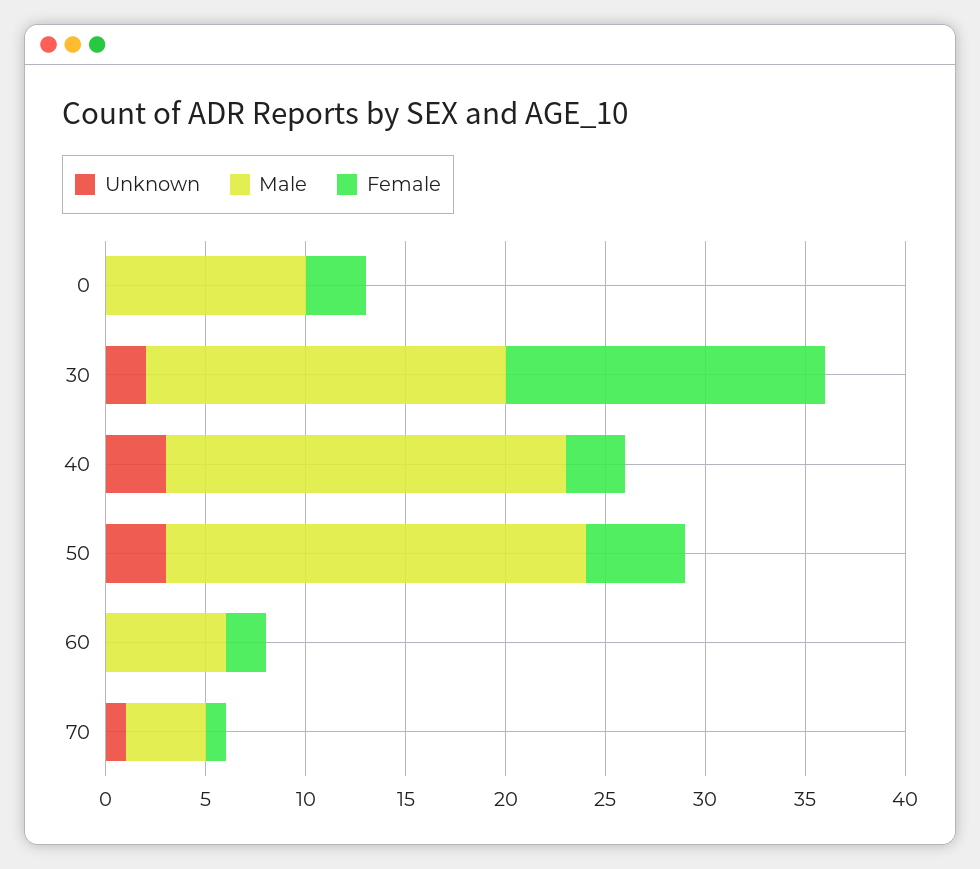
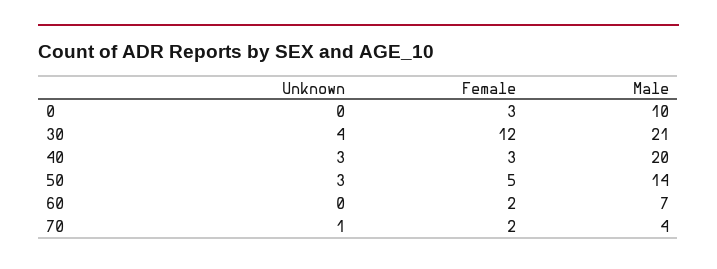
  {
    "Unknown": {
      "0": 0,
-     "30": 2,
+     "30": 4,
      "40": 3,
      "50": 3,
      "60": 0,
      "70": 1
    },
    "Male": {
      "0": 10,
-     "30": 18,
+     "30": 21,
      "40": 20,
-     "50": 21,
+     "50": 14,
-     "60": 6,
+     "60": 7,
      "70": 4
    },
    "Female": {
      "0": 3,
-     "30": 16,
+     "30": 12,
      "40": 3,
      "50": 5,
      "60": 2,
-     "70": 1
+     "70": 2
    }
  }

